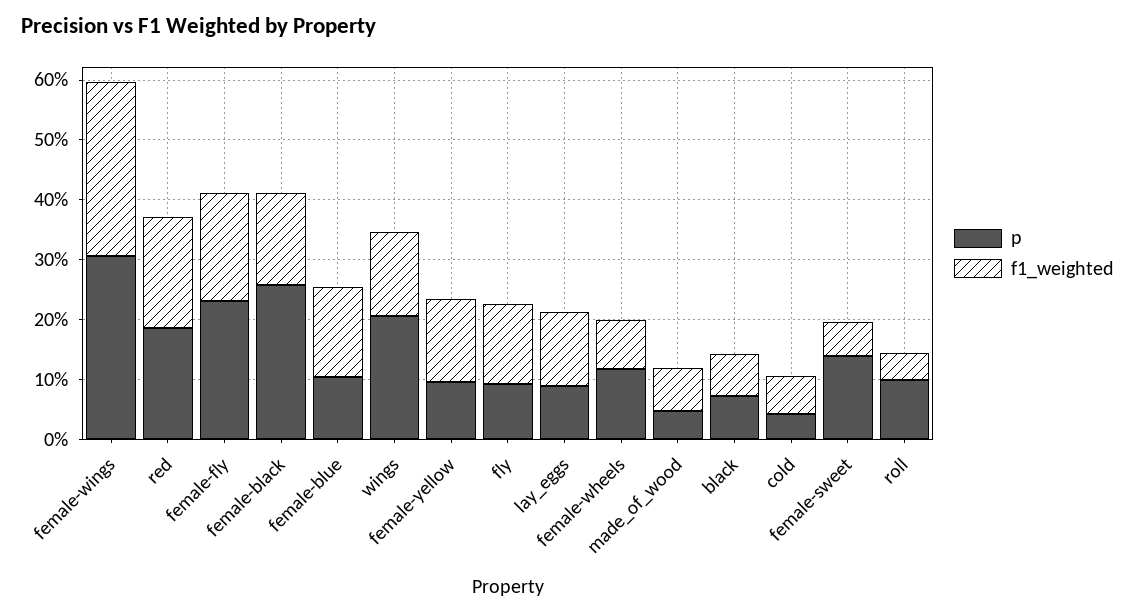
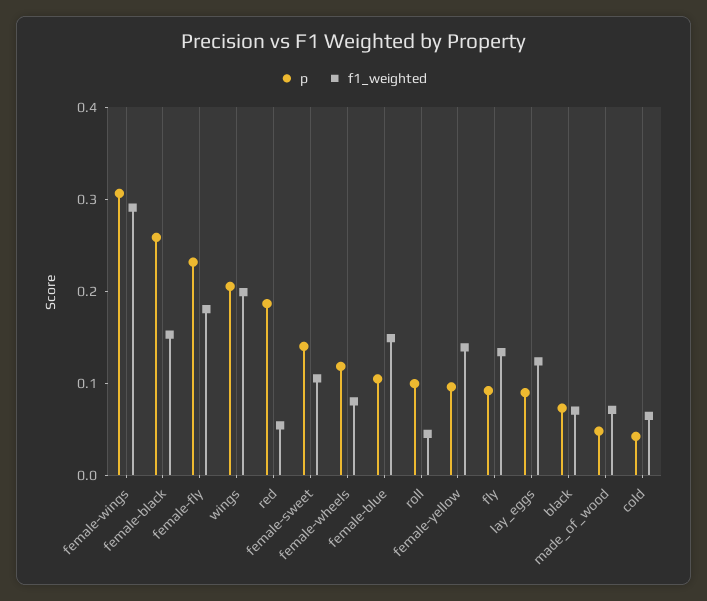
  {
    "p": {
      "female-wings": 0.3,
      "red": 0.18,
      "female-fly": 0.24,
      "female-black": 0.26,
      "female-blue": 0.1,
      "wings": 0.2,
      "female-yellow": 0.1,
      "fly": 0.1,
      "lay_eggs": 0.08,
      "female-wheels": 0.12,
      "made_of_wood": 0.04,
      "black": 0.08,
      "cold": 0.04,
      "female-sweet": 0.14,
      "roll": 0.1
    },
    "f1_weighted": {
      "female-wings": 0.3,
-     "red": 0.18,
+     "red": 0.06,
      "female-fly": 0.18,
      "female-black": 0.16,
      "female-blue": 0.14,
-     "wings": 0.14,
+     "wings": 0.2,
      "female-yellow": 0.14,
      "fly": 0.14,
      "lay_eggs": 0.12,
      "female-wheels": 0.08,
      "made_of_wood": 0.08,
      "black": 0.08,
      "cold": 0.06,
-     "female-sweet": 0.06,
+     "female-sweet": 0.1,
      "roll": 0.04
    }
  }

